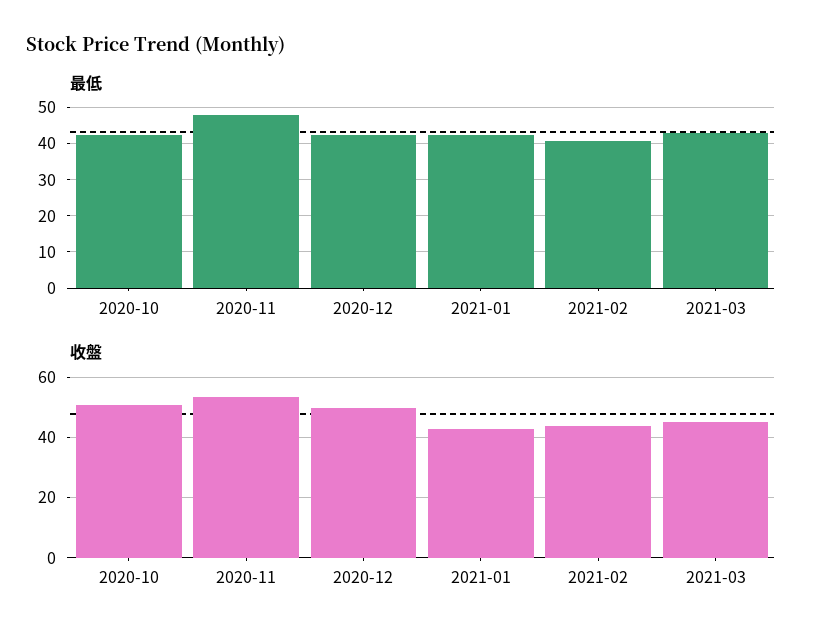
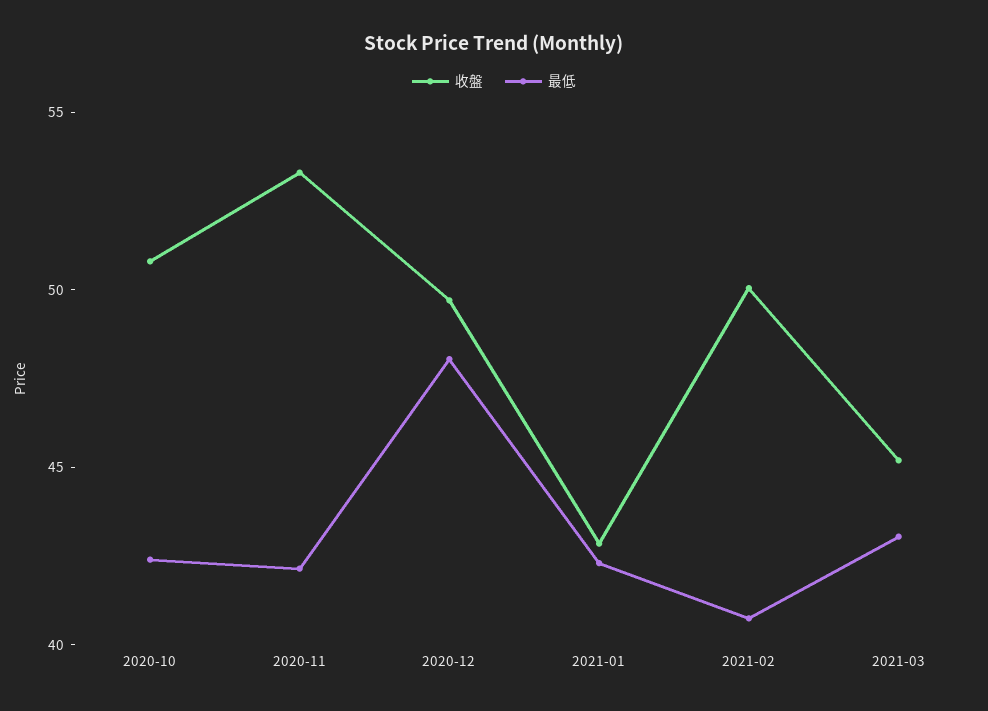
  {
    "最低": {
      "2020-10": 42,
-     "2020-11": 48,
+     "2020-11": 42,
-     "2020-12": 42,
+     "2020-12": 48,
      "2021-01": 42,
      "2021-02": 41,
      "2021-03": 43
    },
    "收盤": {
      "2020-10": 51,
      "2020-11": 53,
      "2020-12": 50,
      "2021-01": 43,
-     "2021-02": 44,
+     "2021-02": 50,
      "2021-03": 45
    }
  }

